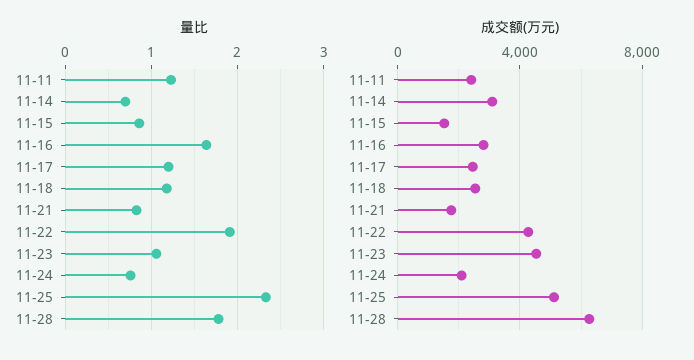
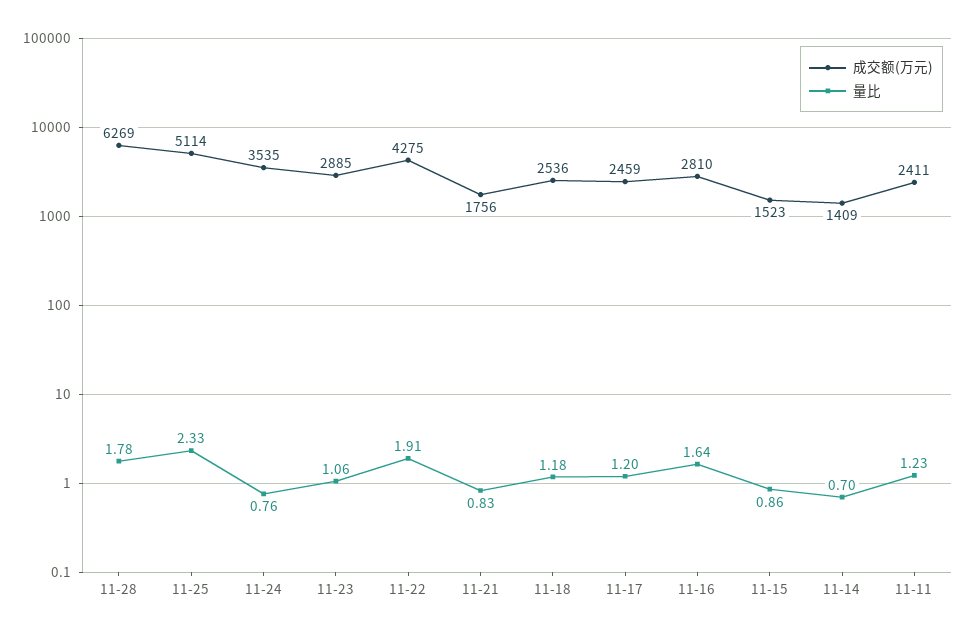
  {
    "量比": {
      "11-11": 1.23,
      "11-14": 0.7,
      "11-15": 0.86,
      "11-16": 1.64,
      "11-17": 1.2,
      "11-18": 1.18,
      "11-21": 0.83,
      "11-22": 1.91,
      "11-23": 1.06,
      "11-24": 0.76,
      "11-25": 2.33,
      "11-28": 1.78
    },
    "成交额(万元)": {
      "11-11": 2411,
-     "11-14": 3000,
+     "11-14": 1409,
      "11-15": 1523,
      "11-16": 2810,
      "11-17": 2459,
      "11-18": 2536,
      "11-21": 1756,
      "11-22": 4275,
-     "11-23": 4500,
+     "11-23": 2885,
-     "11-24": 2000,
+     "11-24": 3535,
      "11-25": 5114,
      "11-28": 6269
    }
  }

